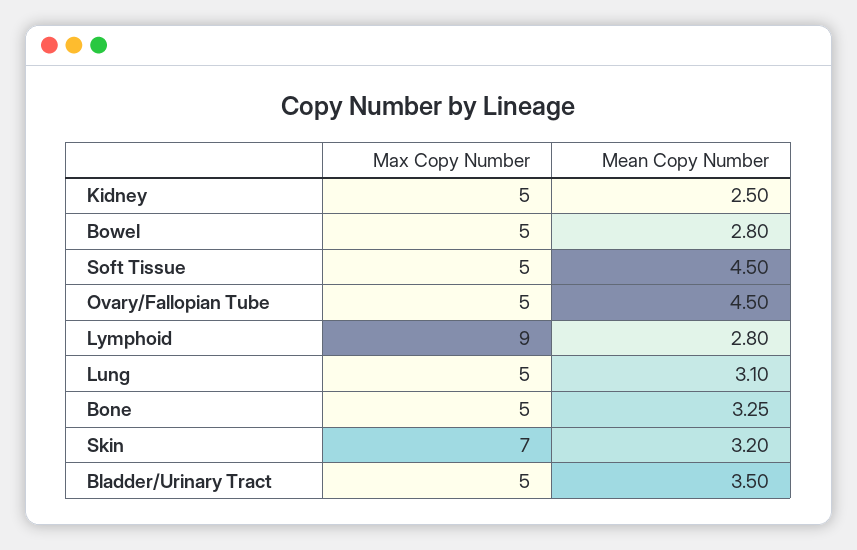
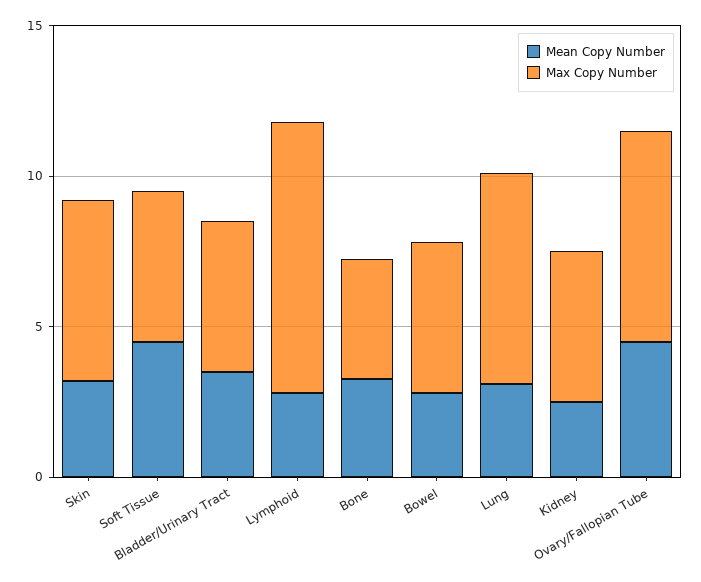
  {
    "Max Copy Number": {
      "Kidney": 5,
      "Bowel": 5,
      "Soft Tissue": 5,
-     "Ovary/Fallopian Tube": 5,
+     "Ovary/Fallopian Tube": 7,
      "Lymphoid": 9,
-     "Lung": 5,
+     "Lung": 7,
-     "Bone": 5,
+     "Bone": 4,
-     "Skin": 7,
+     "Skin": 6,
      "Bladder/Urinary Tract": 5
    },
    "Mean Copy Number": {
      "Kidney": 2.5,
      "Bowel": 2.8,
      "Soft Tissue": 4.5,
      "Ovary/Fallopian Tube": 4.5,
      "Lymphoid": 2.8,
      "Lung": 3.1,
      "Bone": 3.25,
      "Skin": 3.2,
      "Bladder/Urinary Tract": 3.5
    }
  }

